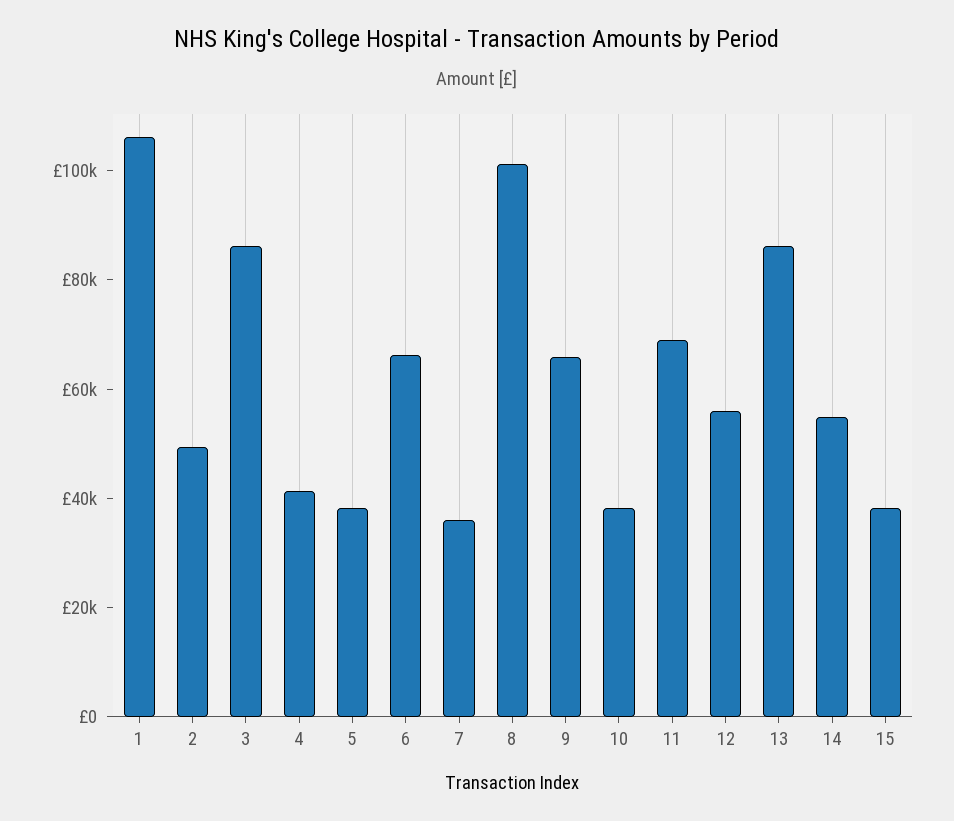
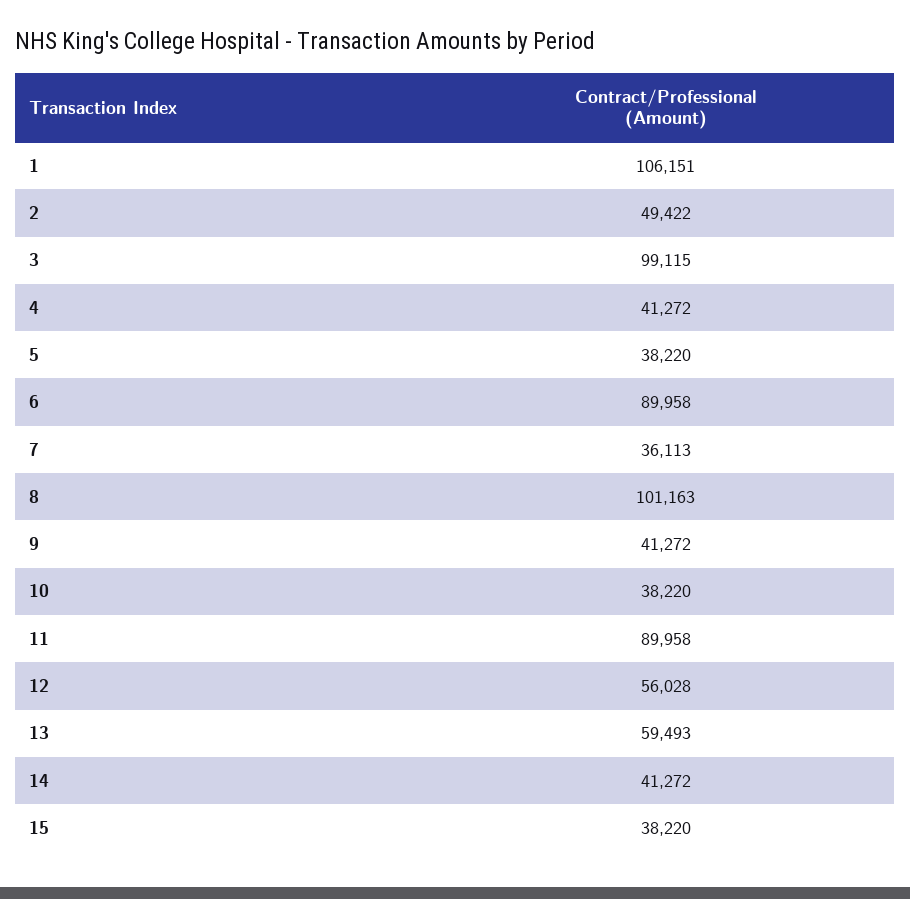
  {
    "1": 106151,
    "2": 49422,
-   "3": 85000,
+   "3": 99115,
    "4": 41272,
    "5": 38220,
-   "6": 65000,
+   "6": 89958,
    "7": 36113,
    "8": 101163,
-   "9": 65000,
+   "9": 41272,
    "10": 38220,
-   "11": 70000,
+   "11": 89958,
    "12": 56028,
-   "13": 85000,
+   "13": 59493,
-   "14": 55000,
+   "14": 41272,
    "15": 38220
  }

